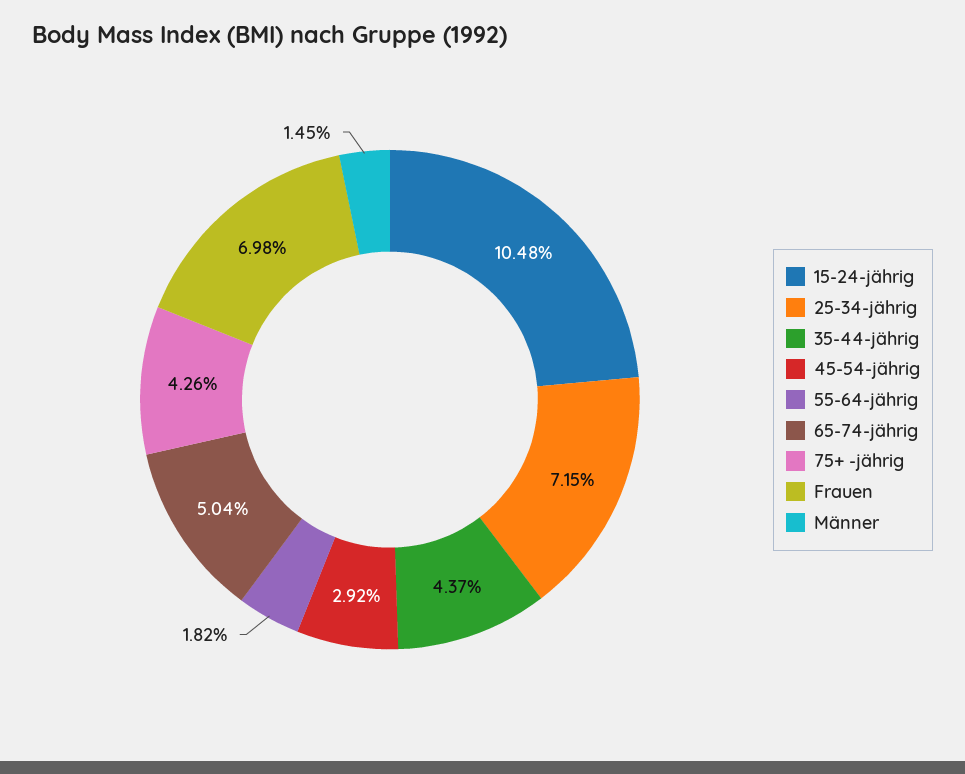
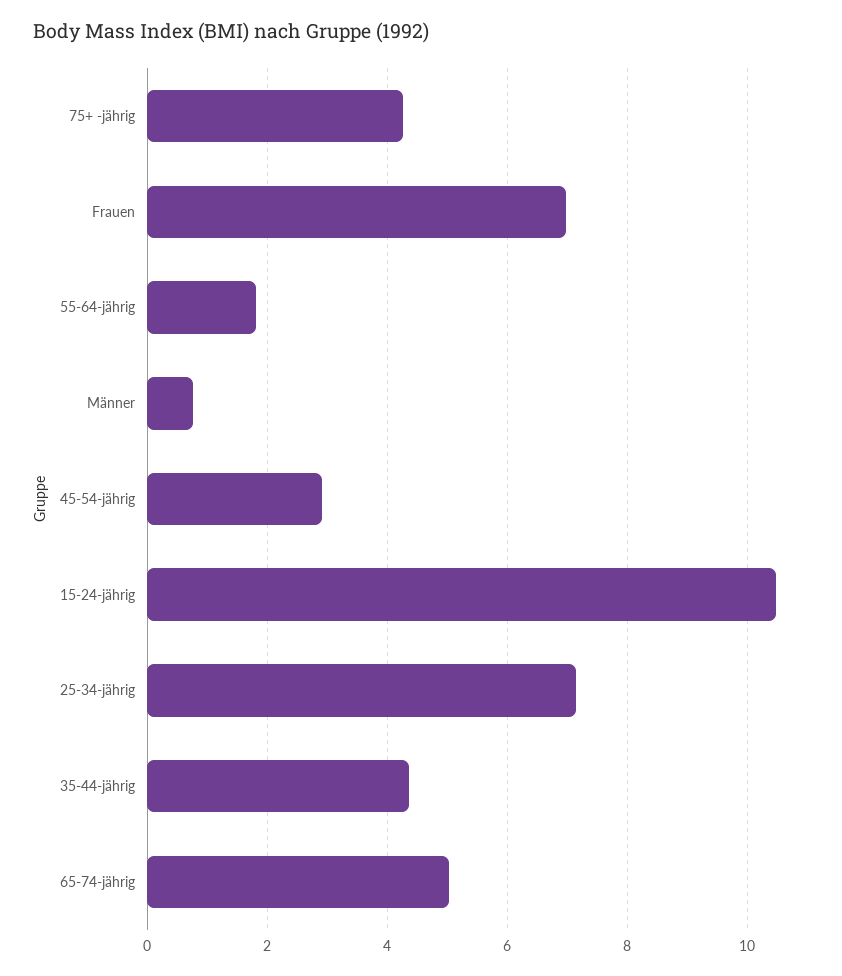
  {
    "15-24-jährig": 10.48,
    "25-34-jährig": 7.15,
    "35-44-jährig": 4.37,
    "45-54-jährig": 2.92,
    "55-64-jährig": 1.82,
    "65-74-jährig": 5.04,
    "75+ -jährig": 4.26,
    "Frauen": 6.98,
-   "Männer": 1.45
+   "Männer": 0.8
  }

